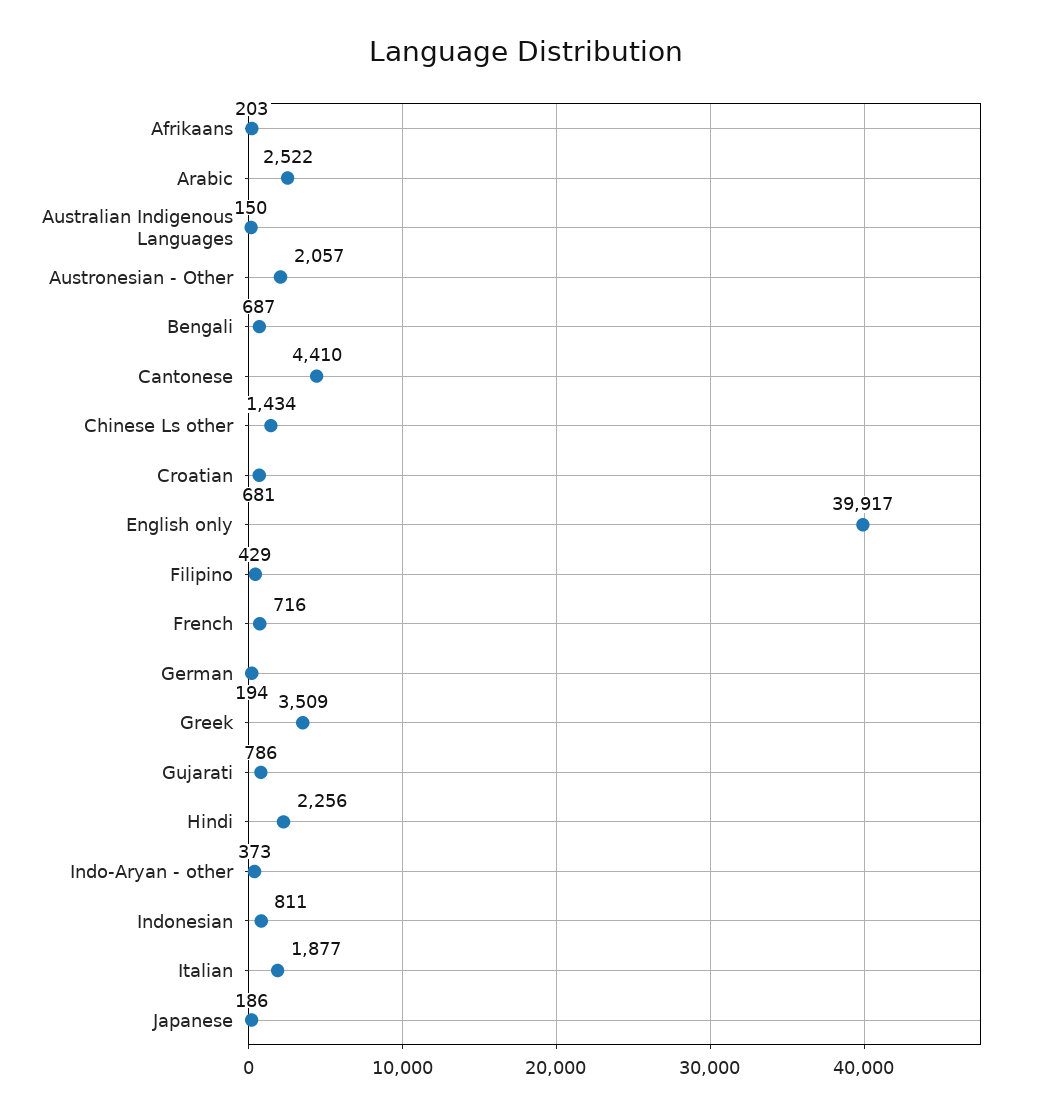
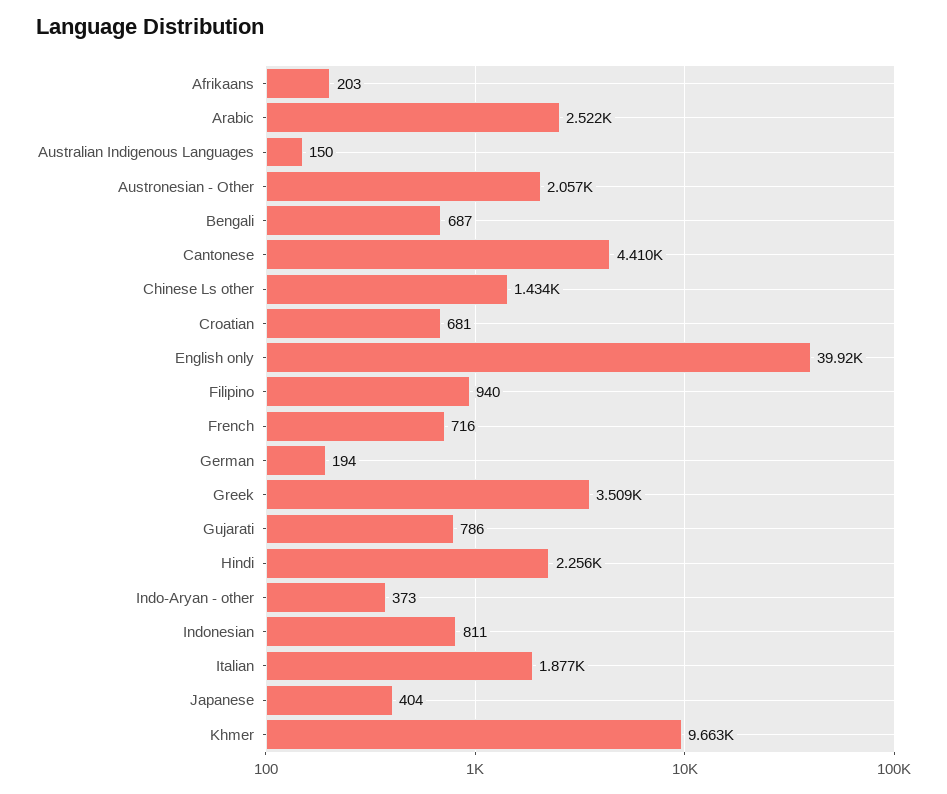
  {
    "Afrikaans": 203,
    "Arabic": 2522,
    "Australian Indigenous Languages": 150,
    "Austronesian - Other": 2057,
    "Bengali": 687,
    "Cantonese": 4410,
    "Chinese Ls other": 1434,
    "Croatian": 681,
    "English only": 39917,
-   "Filipino": 429,
+   "Filipino": 940,
    "French": 716,
    "German": 194,
    "Greek": 3509,
    "Gujarati": 786,
    "Hindi": 2256,
    "Indo-Aryan - other": 373,
    "Indonesian": 811,
    "Italian": 1877,
-   "Japanese": 186
+   "Japanese": 404,
+   "Khmer": 9663
  }

